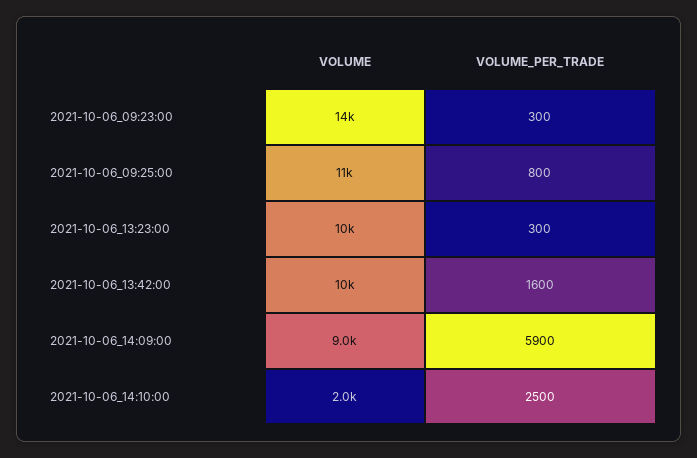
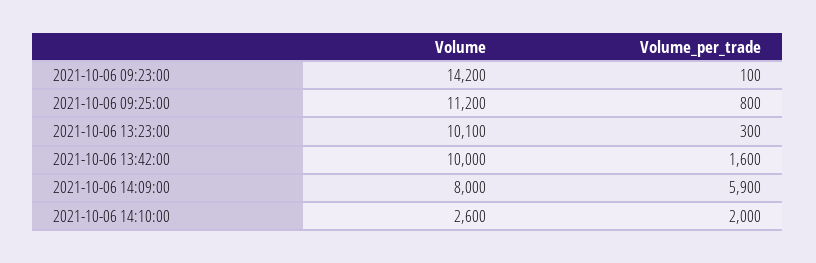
  {
    "VOLUME": {
      "2021-10-06_09:23:00": 14200,
      "2021-10-06_09:25:00": 11200,
      "2021-10-06_13:23:00": 10100,
      "2021-10-06_13:42:00": 10000,
-     "2021-10-06_14:09:00": 9000,
+     "2021-10-06_14:09:00": 8000,
-     "2021-10-06_14:10:00": 2000
+     "2021-10-06_14:10:00": 2600
    },
    "VOLUME_PER_TRADE": {
-     "2021-10-06_09:23:00": 300,
+     "2021-10-06_09:23:00": 100,
      "2021-10-06_09:25:00": 800,
      "2021-10-06_13:23:00": 300,
      "2021-10-06_13:42:00": 1600,
      "2021-10-06_14:09:00": 5900,
-     "2021-10-06_14:10:00": 2500
+     "2021-10-06_14:10:00": 2000
    }
  }

